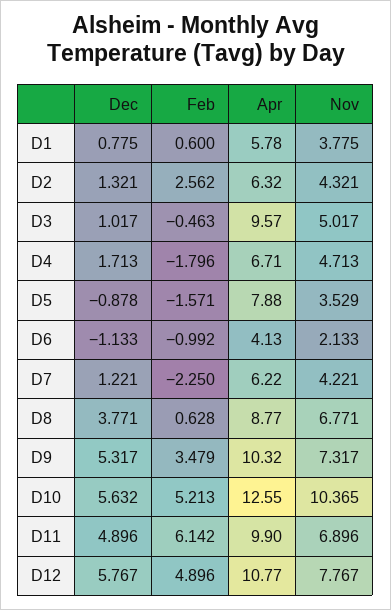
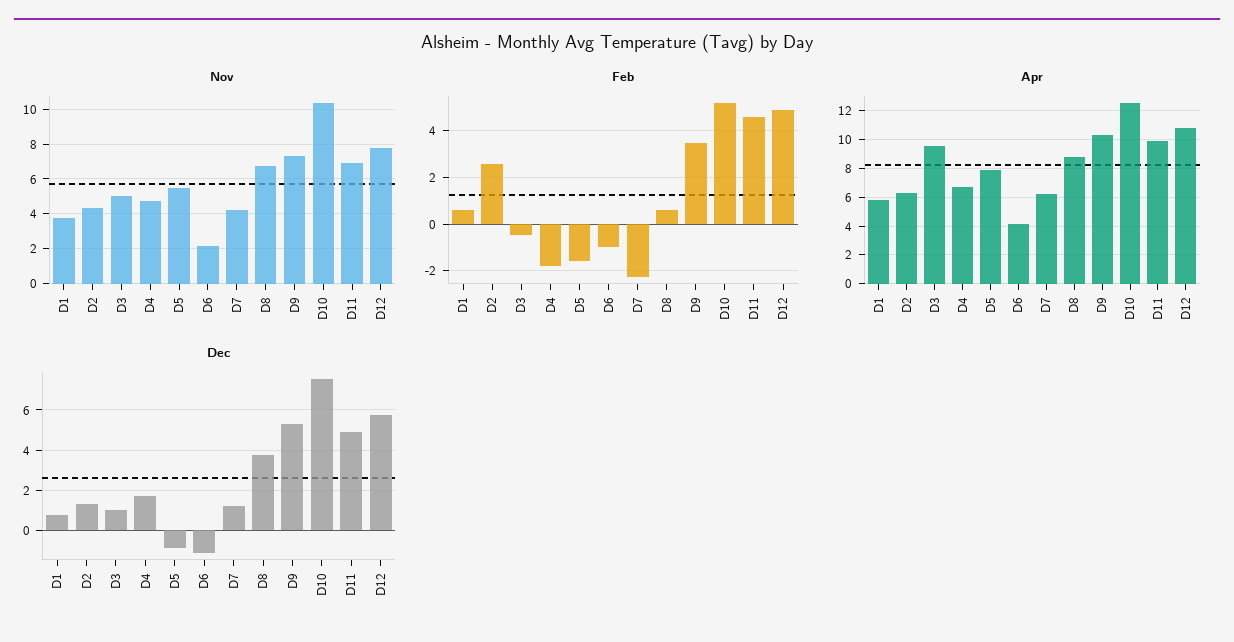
  {
    "Dec": {
      "D1": 0.775,
      "D2": 1.321,
      "D3": 1.017,
      "D4": 1.713,
      "D5": -0.878,
      "D6": -1.133,
      "D7": 1.221,
      "D8": 3.771,
      "D9": 5.317,
-     "D10": 5.632,
+     "D10": 7.5,
      "D11": 4.896,
      "D12": 5.767
    },
    "Feb": {
      "D1": 0.6,
      "D2": 2.562,
      "D3": -0.463,
      "D4": -1.796,
      "D5": -1.571,
      "D6": -0.992,
      "D7": -2.25,
      "D8": 0.628,
      "D9": 3.479,
      "D10": 5.213,
-     "D11": 6.142,
+     "D11": 4.5,
      "D12": 4.896
    },
    "Apr": {
      "D1": 5.78,
      "D2": 6.32,
      "D3": 9.57,
      "D4": 6.71,
      "D5": 7.88,
      "D6": 4.13,
      "D7": 6.22,
      "D8": 8.77,
      "D9": 10.32,
      "D10": 12.55,
      "D11": 9.9,
      "D12": 10.77
    },
    "Nov": {
      "D1": 3.775,
      "D2": 4.321,
      "D3": 5.017,
      "D4": 4.713,
-     "D5": 3.529,
+     "D5": 5.5,
      "D6": 2.133,
      "D7": 4.221,
      "D8": 6.771,
      "D9": 7.317,
      "D10": 10.365,
      "D11": 6.896,
      "D12": 7.767
    }
  }

